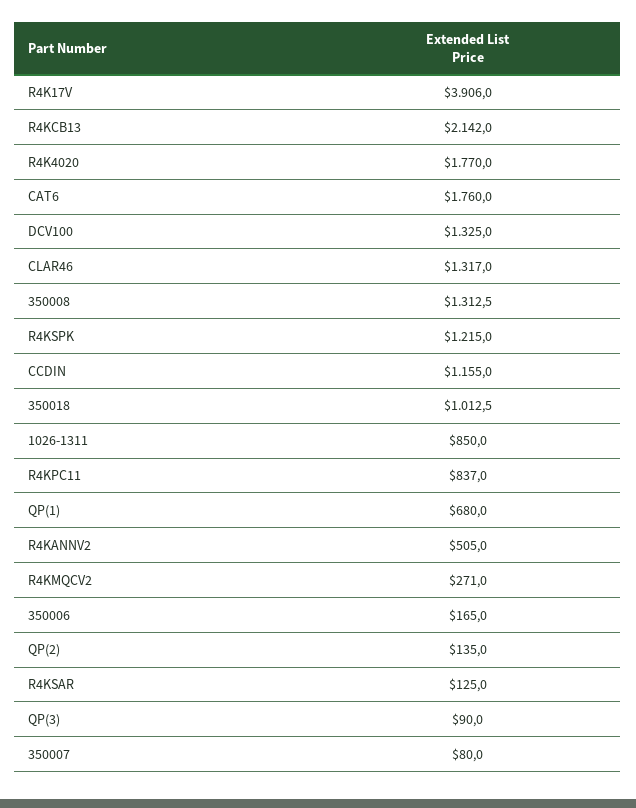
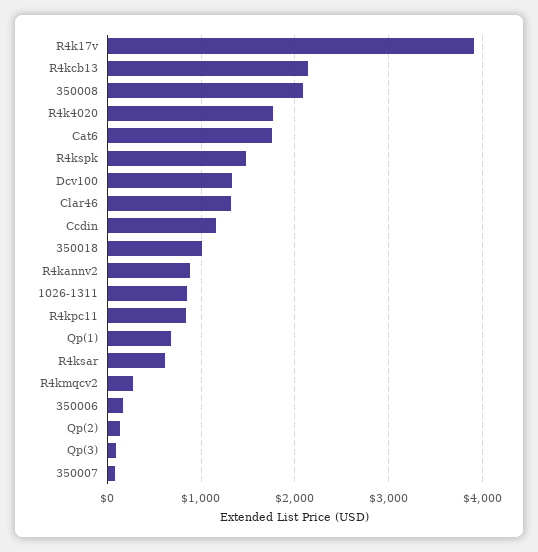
  {
    "R4K17V": 3906,
    "R4KCB13": 2142,
    "R4K4020": 1770,
    "CAT6": 1760,
    "DCV100": 1325,
    "CLAR46": 1317,
-   "350008": 1312.5,
+   "350008": 2100,
-   "R4KSPK": 1215,
+   "R4KSPK": 1500,
    "CCDIN": 1155,
    "350018": 1012.5,
    "1026-1311": 850,
    "R4KPC11": 837,
    "QP(1)": 680,
-   "R4KANNV2": 505,
+   "R4KANNV2": 900,
    "R4KMQCV2": 271,
    "350006": 165,
    "QP(2)": 135,
-   "R4KSAR": 125,
+   "R4KSAR": 600,
    "QP(3)": 90,
    "350007": 80
  }

